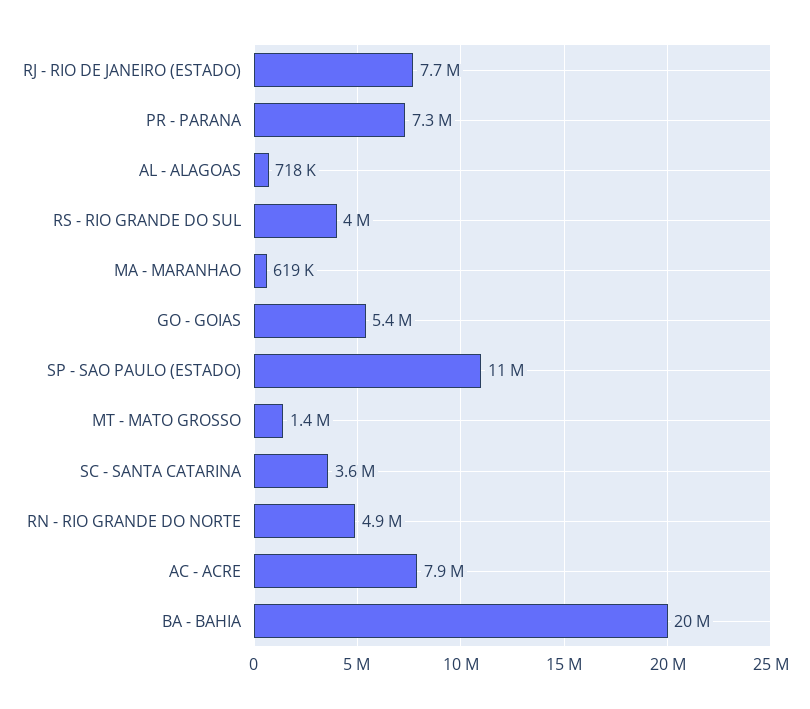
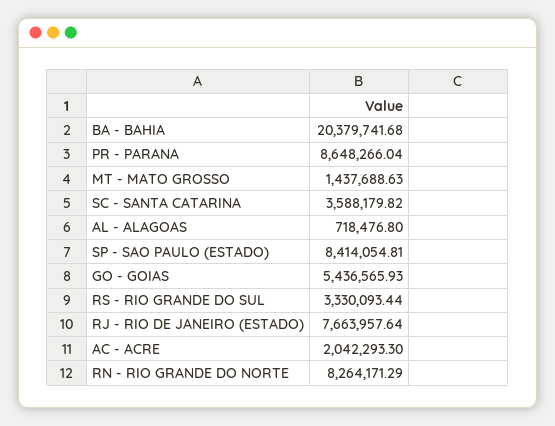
  {
    "RJ - RIO DE JANEIRO (ESTADO)": 7663957.64,
-   "PR - PARANA": 7300000,
+   "PR - PARANA": 8648266.04,
    "AL - ALAGOAS": 718476.8,
-   "RS - RIO GRANDE DO SUL": 4000000,
+   "RS - RIO GRANDE DO SUL": 3330093.44,
-   "MA - MARANHAO": 619000,
    "GO - GOIAS": 5436565.93,
-   "SP - SAO PAULO (ESTADO)": 11000000,
+   "SP - SAO PAULO (ESTADO)": 8414054.81,
    "MT - MATO GROSSO": 1437688.63,
    "SC - SANTA CATARINA": 3588179.82,
-   "RN - RIO GRANDE DO NORTE": 4900000,
+   "RN - RIO GRANDE DO NORTE": 8264171.29,
-   "AC - ACRE": 7900000,
+   "AC - ACRE": 2042293.3,
    "BA - BAHIA": 20379741.68
  }

